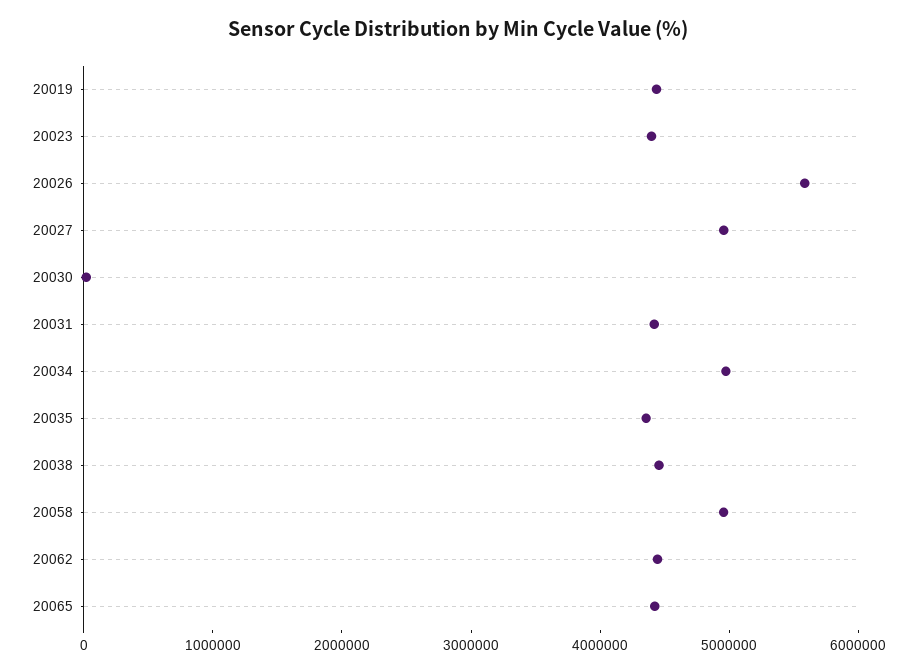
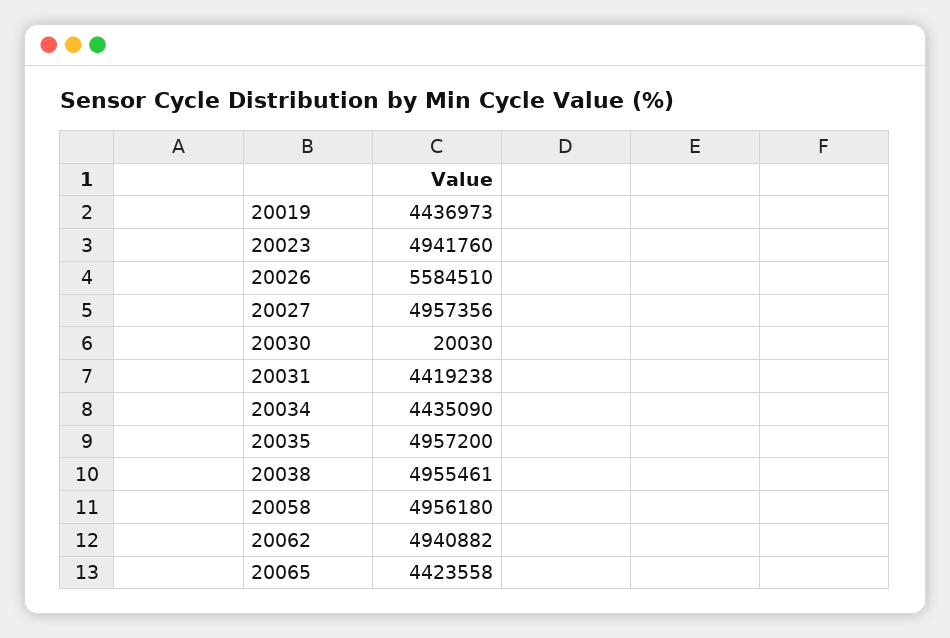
  {
    "20019": 4436973,
-   "20023": 4400000,
+   "20023": 4941760,
    "20026": 5584510,
    "20027": 4957356,
    "20030": 20030,
    "20031": 4419238,
-   "20034": 5000000,
+   "20034": 4435090,
-   "20035": 4400000,
+   "20035": 4957200,
-   "20038": 4400000,
+   "20038": 4955461,
    "20058": 4956180,
-   "20062": 4400000,
+   "20062": 4940882,
    "20065": 4423558
  }

